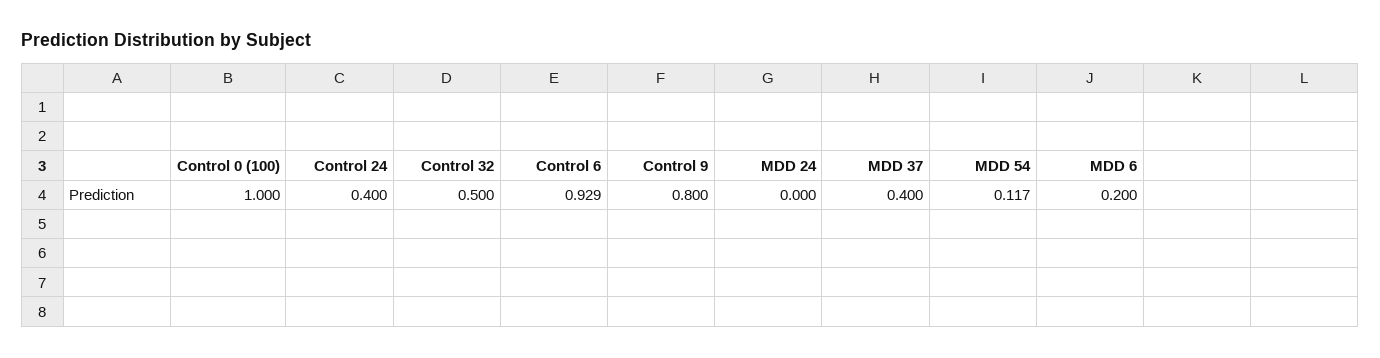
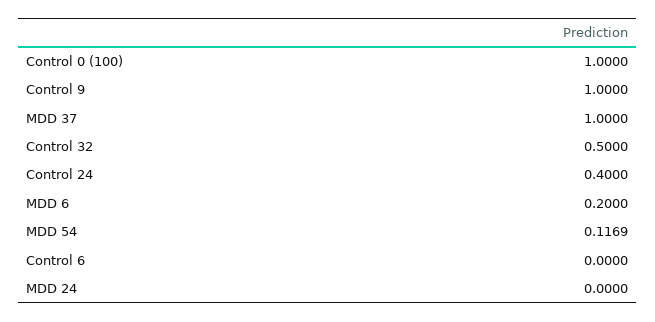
  {
    "Control 0 (100)": 1,
    "Control 24": 0.4,
    "Control 32": 0.5,
-   "Control 6": 0.929,
+   "Control 6": 0,
-   "Control 9": 0.8,
+   "Control 9": 1,
    "MDD 24": 0,
-   "MDD 37": 0.4,
+   "MDD 37": 1,
    "MDD 54": 0.1169,
    "MDD 6": 0.2
  }

